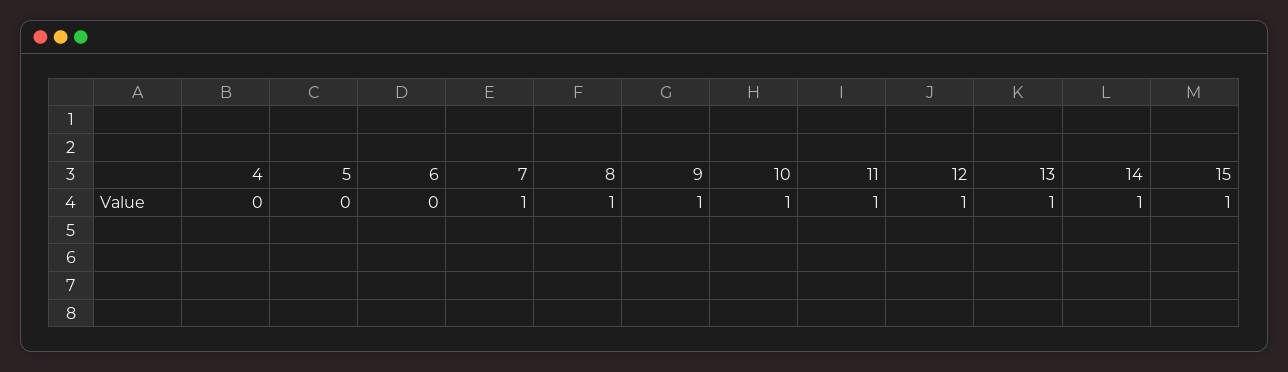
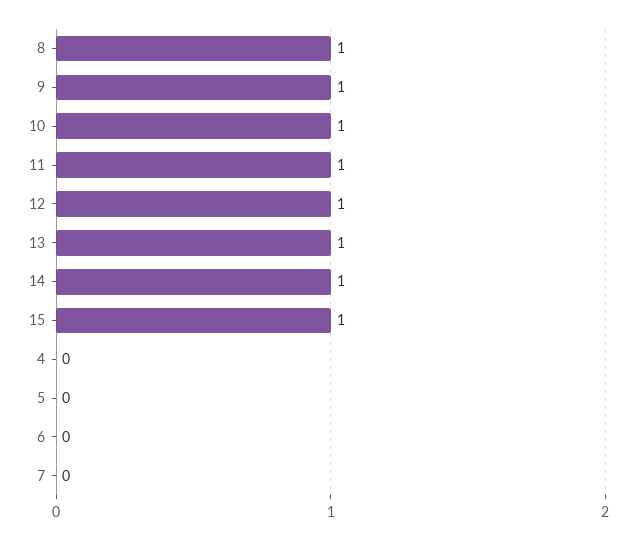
  {
    "4": 0,
    "5": 0,
    "6": 0,
-   "7": 1,
+   "7": 0,
    "8": 1,
    "9": 1,
    "10": 1,
    "11": 1,
    "12": 1,
    "13": 1,
    "14": 1,
    "15": 1
  }

